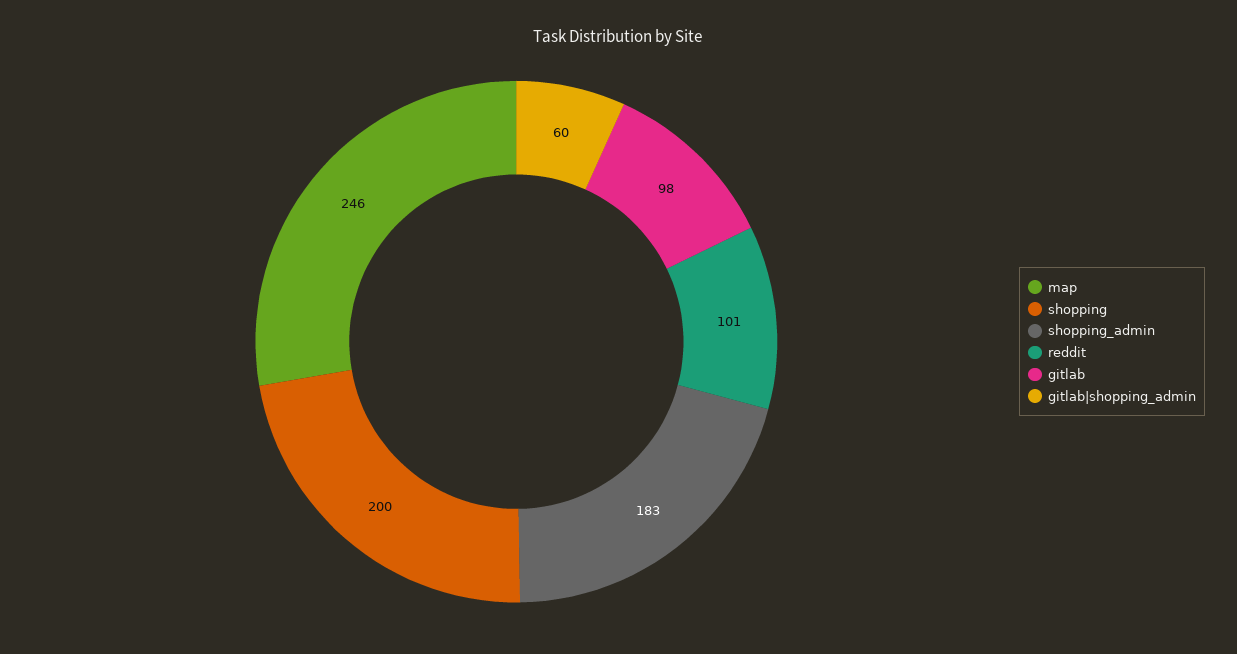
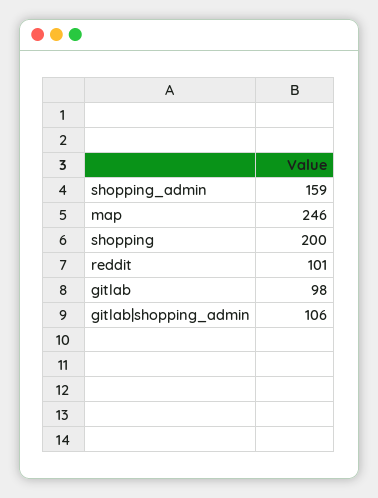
  {
    "map": 246,
    "shopping": 200,
-   "shopping_admin": 183,
+   "shopping_admin": 159,
    "reddit": 101,
    "gitlab": 98,
-   "gitlab|shopping_admin": 60
+   "gitlab|shopping_admin": 106
  }

